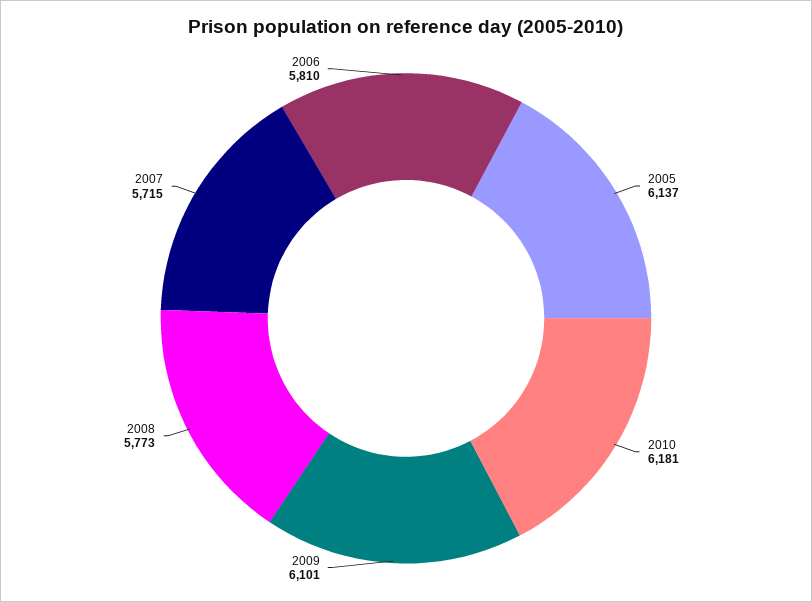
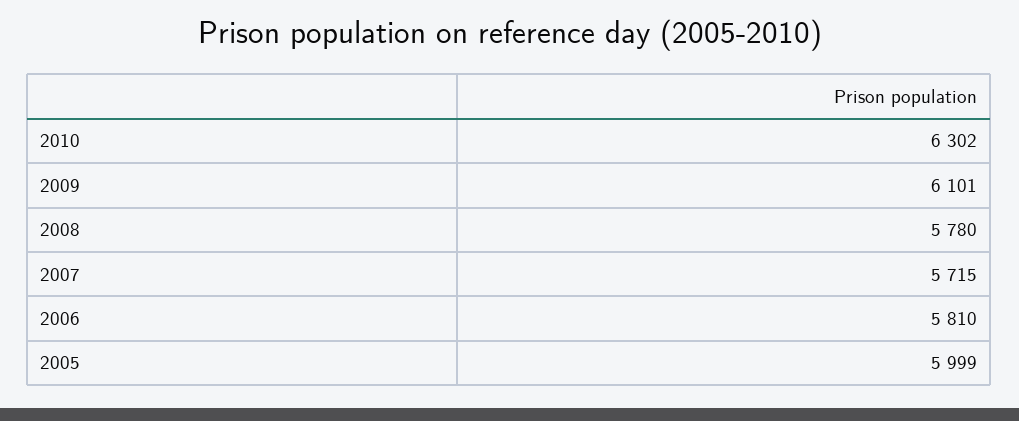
  {
-   "2005": 6137,
+   "2005": 5999,
-   "2010": 6181,
+   "2010": 6302,
    "2009": 6101,
-   "2008": 5773,
+   "2008": 5780,
    "2007": 5715,
    "2006": 5810
  }

